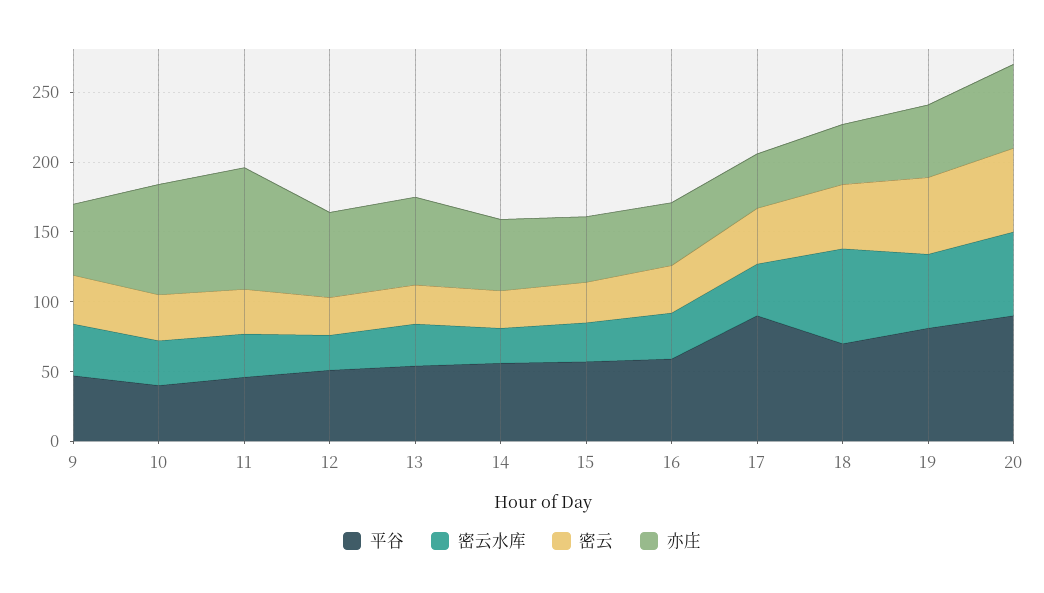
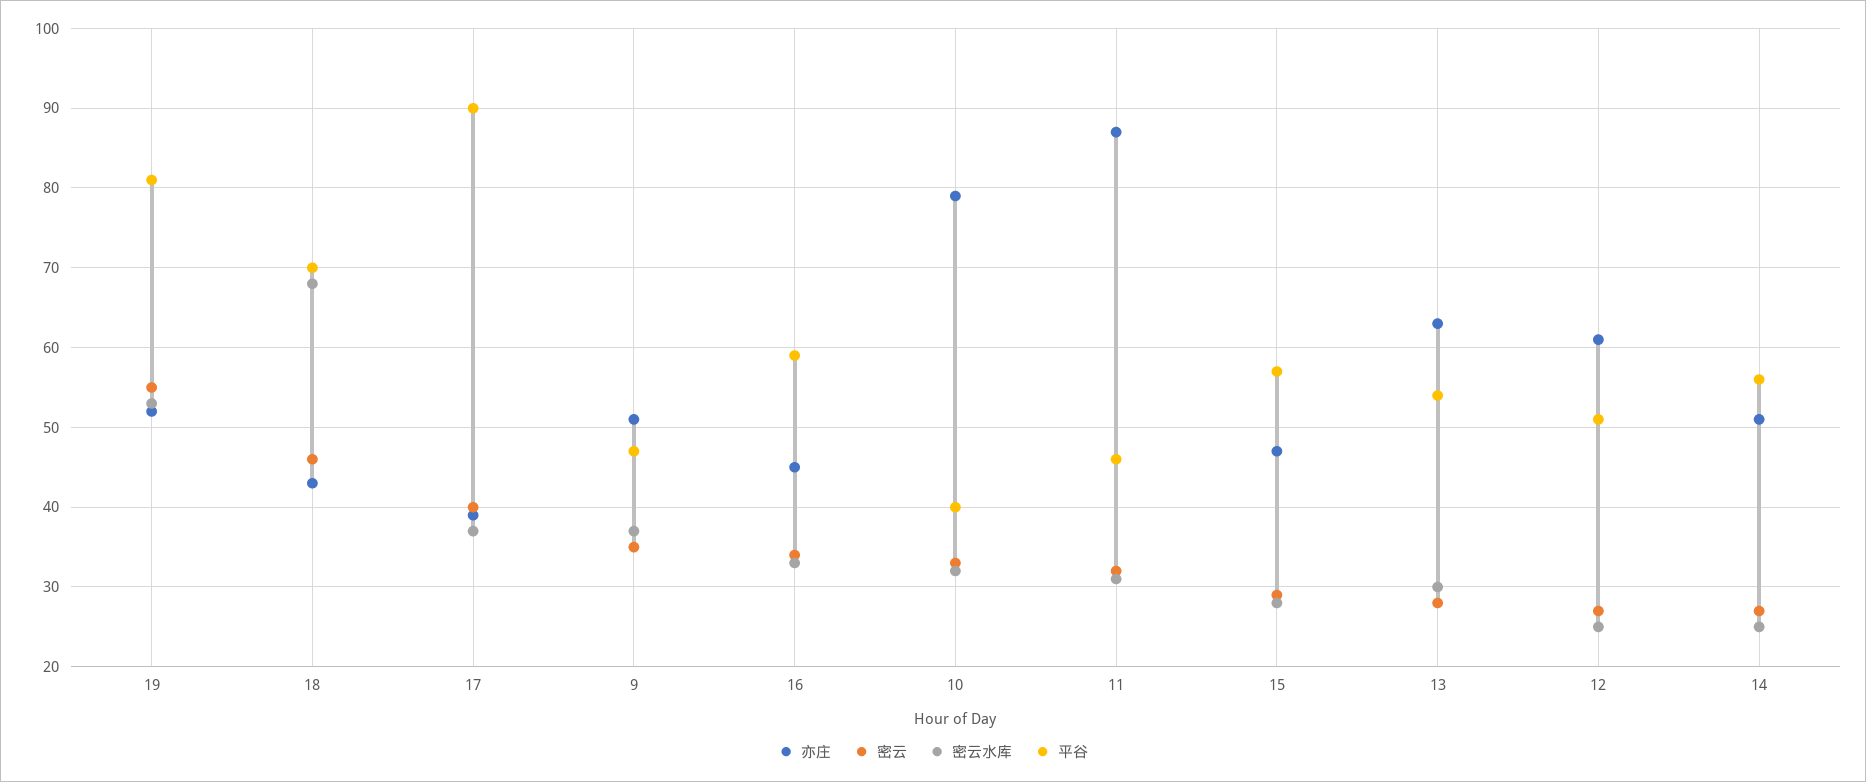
  {
    "平谷": {
      "9": 47,
      "10": 40,
      "11": 46,
      "12": 51,
      "13": 54,
      "14": 56,
      "15": 57,
      "16": 59,
      "17": 90,
      "18": 70,
-     "19": 81,
+     "19": 81
-     "20": 90
    },
    "密云水库": {
      "9": 37,
      "10": 32,
      "11": 31,
      "12": 25,
      "13": 30,
      "14": 25,
      "15": 28,
      "16": 33,
      "17": 37,
      "18": 68,
-     "19": 53,
+     "19": 53
-     "20": 60
    },
    "密云": {
      "9": 35,
      "10": 33,
      "11": 32,
      "12": 27,
      "13": 28,
      "14": 27,
      "15": 29,
      "16": 34,
      "17": 40,
      "18": 46,
-     "19": 55,
+     "19": 55
-     "20": 60
    },
    "亦庄": {
      "9": 51,
      "10": 79,
      "11": 87,
      "12": 61,
      "13": 63,
      "14": 51,
      "15": 47,
      "16": 45,
      "17": 39,
      "18": 43,
-     "19": 52,
+     "19": 52
-     "20": 60
    }
  }

